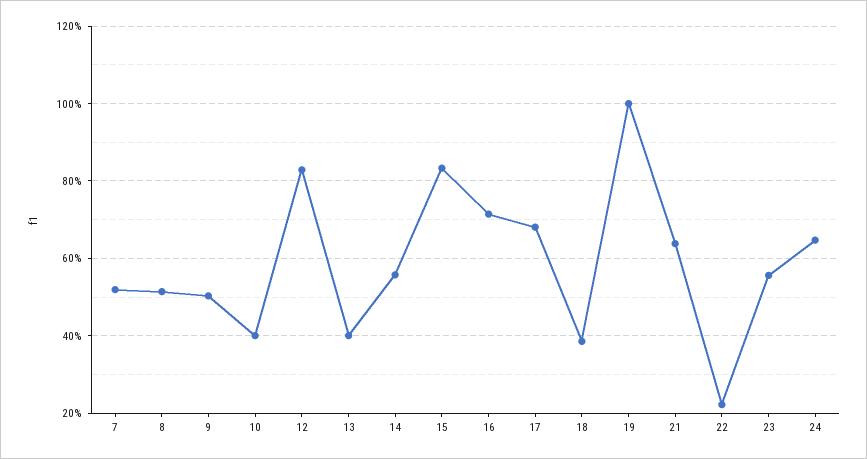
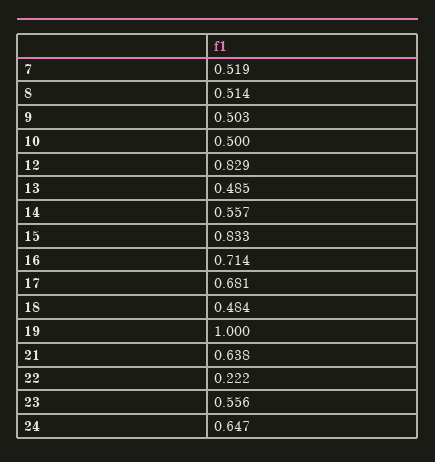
  {
    "7": 0.519,
    "8": 0.514,
    "9": 0.503,
-   "10": 0.4,
+   "10": 0.5,
    "12": 0.829,
-   "13": 0.4,
+   "13": 0.485,
    "14": 0.557,
    "15": 0.833,
    "16": 0.714,
    "17": 0.681,
-   "18": 0.38,
+   "18": 0.484,
    "19": 1,
    "21": 0.638,
    "22": 0.222,
    "23": 0.556,
    "24": 0.647
  }

